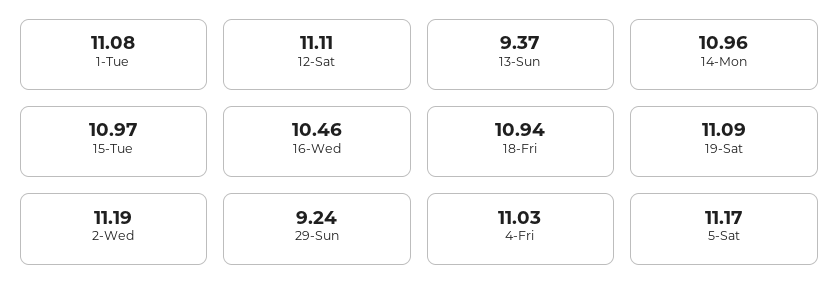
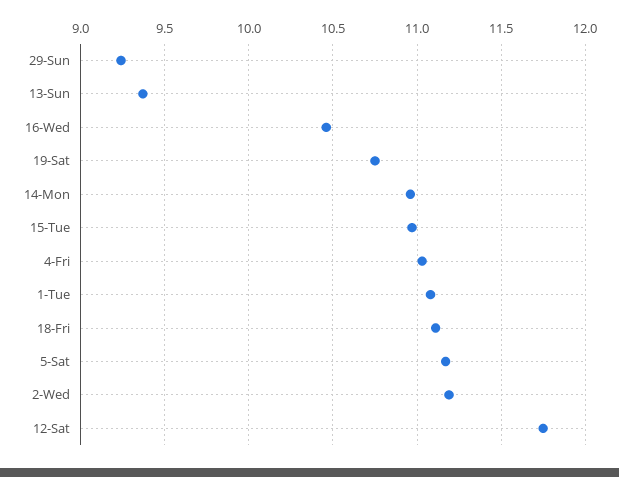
  {
    "1-Tue": 11.08,
-   "12-Sat": 11.11,
+   "12-Sat": 11.75,
    "13-Sun": 9.37,
    "14-Mon": 10.96,
    "15-Tue": 10.97,
    "16-Wed": 10.46,
-   "18-Fri": 10.94,
+   "18-Fri": 11.1,
-   "19-Sat": 11.09,
+   "19-Sat": 10.75,
    "2-Wed": 11.19,
    "29-Sun": 9.24,
    "4-Fri": 11.03,
    "5-Sat": 11.17
  }

